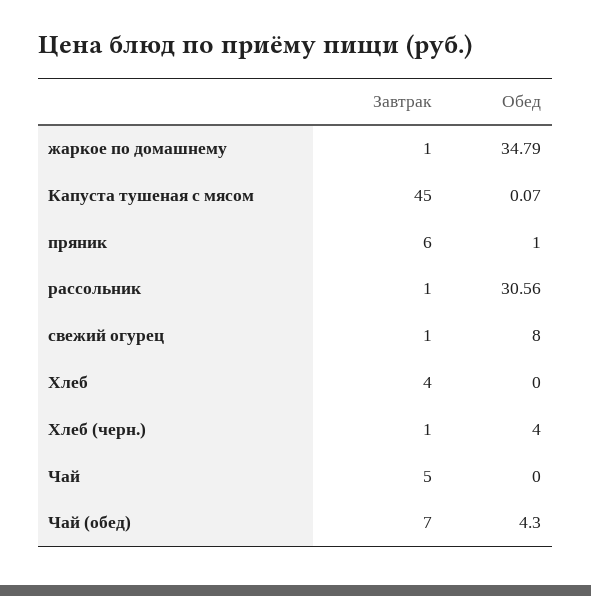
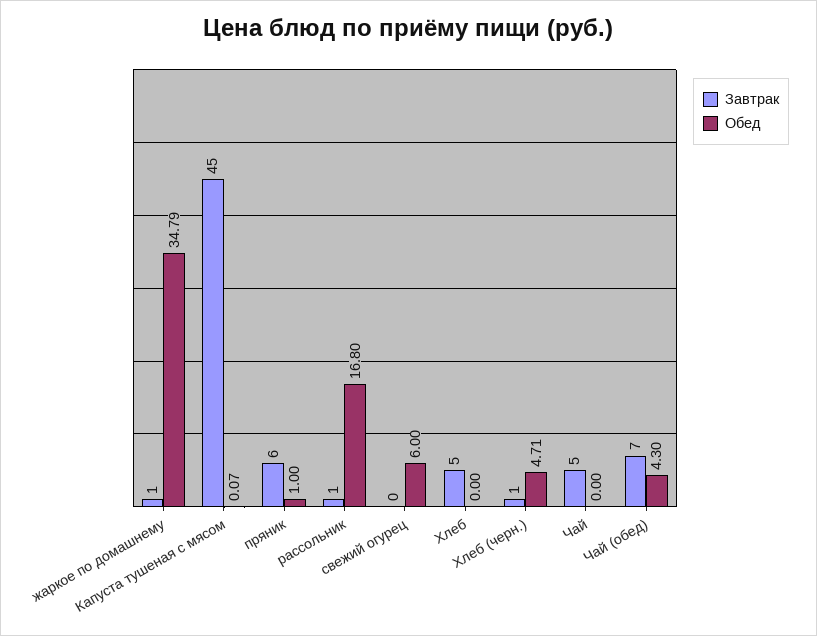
  {
    "Завтрак": {
      "жаркое по домашнему": 1,
      "Капуста тушеная с мясом": 45,
      "пряник": 6,
      "рассольник": 1,
-     "свежий огурец": 1,
+     "свежий огурец": 0,
-     "Хлеб": 4,
+     "Хлеб": 5,
      "Хлеб (черн.)": 1,
      "Чай": 5,
      "Чай (обед)": 7
    },
    "Обед": {
      "жаркое по домашнему": 34.79,
      "Капуста тушеная с мясом": 0.07,
      "пряник": 1,
-     "рассольник": 30.56,
+     "рассольник": 16.8,
-     "свежий огурец": 8,
+     "свежий огурец": 6,
      "Хлеб": 0,
-     "Хлеб (черн.)": 4,
+     "Хлеб (черн.)": 4.71,
      "Чай": 0,
      "Чай (обед)": 4.3
    }
  }

